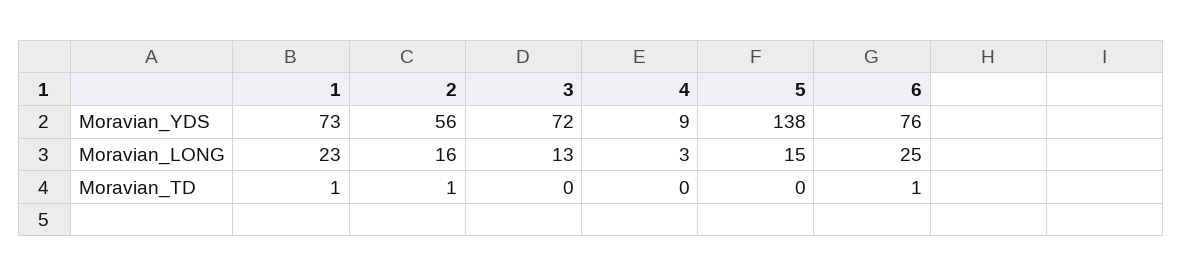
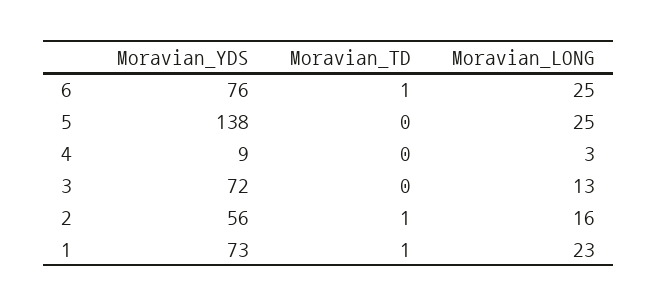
  {
    "1": {
      "Moravian_YDS": 73,
      "Moravian_LONG": 23,
      "Moravian_TD": 1
    },
    "2": {
      "Moravian_YDS": 56,
      "Moravian_LONG": 16,
      "Moravian_TD": 1
    },
    "3": {
      "Moravian_YDS": 72,
      "Moravian_LONG": 13,
      "Moravian_TD": 0
    },
    "4": {
      "Moravian_YDS": 9,
      "Moravian_LONG": 3,
      "Moravian_TD": 0
    },
    "5": {
      "Moravian_YDS": 138,
-     "Moravian_LONG": 15,
+     "Moravian_LONG": 25,
      "Moravian_TD": 0
    },
    "6": {
      "Moravian_YDS": 76,
      "Moravian_LONG": 25,
      "Moravian_TD": 1
    }
  }

